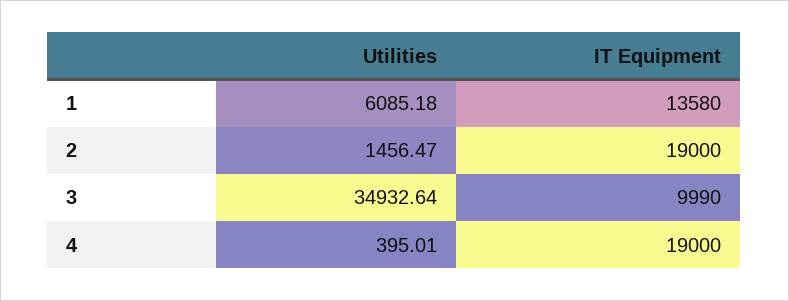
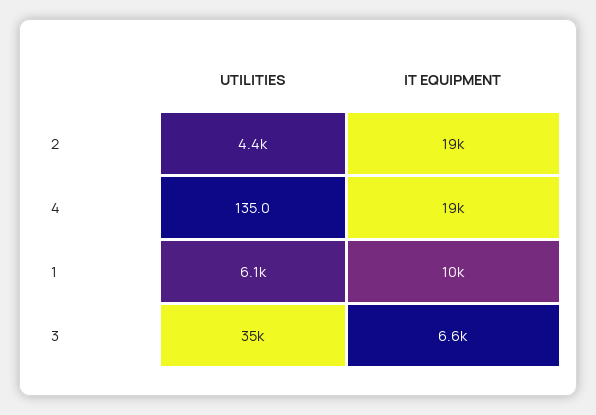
  {
    "Utilities": {
      "1": 6085.18,
-     "2": 1456.47,
+     "2": 4400,
      "3": 34932.64,
-     "4": 395.01
+     "4": 135
    },
    "IT Equipment": {
-     "1": 13580,
+     "1": 10000,
      "2": 19000,
-     "3": 9990,
+     "3": 6600,
      "4": 19000
    }
  }

